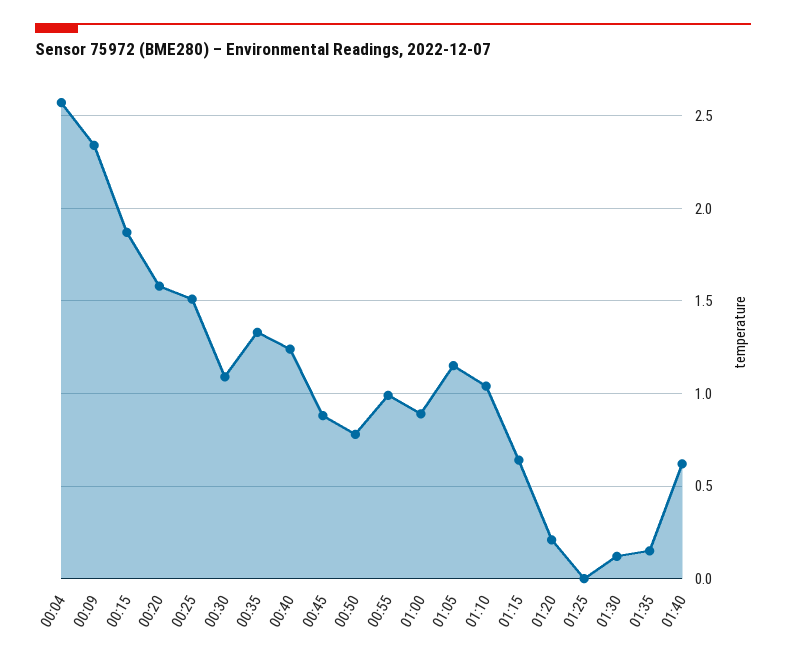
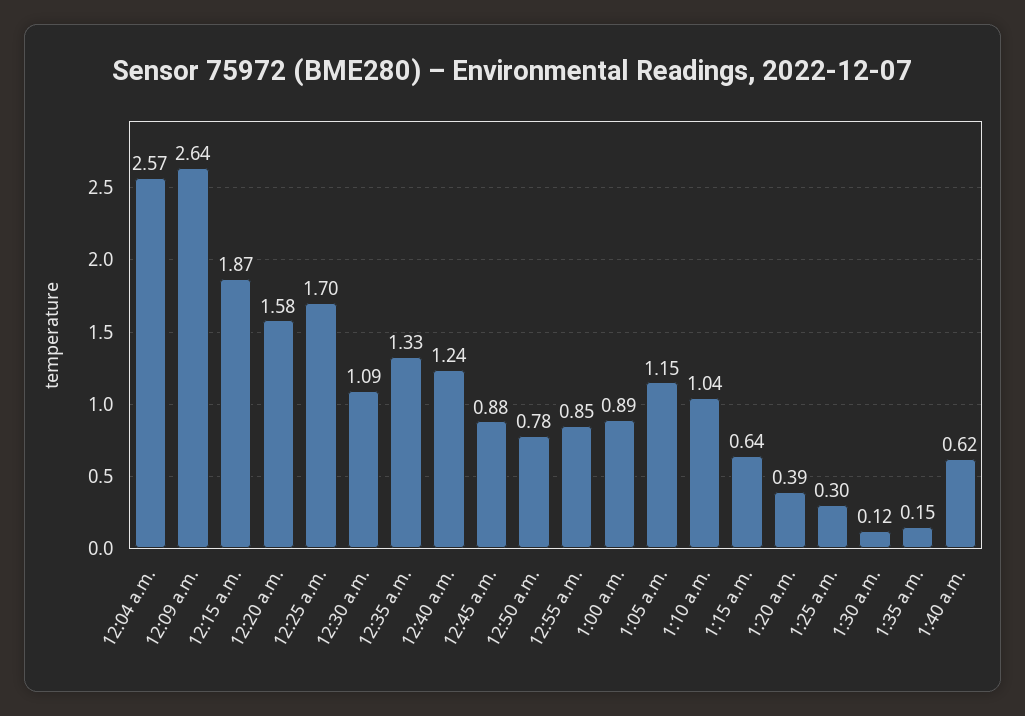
  {
    "00:04": 2.57,
-   "00:09": 2.35,
+   "00:09": 2.64,
    "00:15": 1.87,
    "00:20": 1.58,
-   "00:25": 1.5,
+   "00:25": 1.7,
    "00:30": 1.09,
    "00:35": 1.33,
    "00:40": 1.24,
    "00:45": 0.88,
    "00:50": 0.78,
-   "00:55": 1,
+   "00:55": 0.85,
    "01:00": 0.89,
    "01:05": 1.15,
    "01:10": 1.04,
    "01:15": 0.64,
-   "01:20": 0.2,
+   "01:20": 0.39,
-   "01:25": 0,
+   "01:25": 0.3,
    "01:30": 0.12,
    "01:35": 0.15,
    "01:40": 0.62
  }

